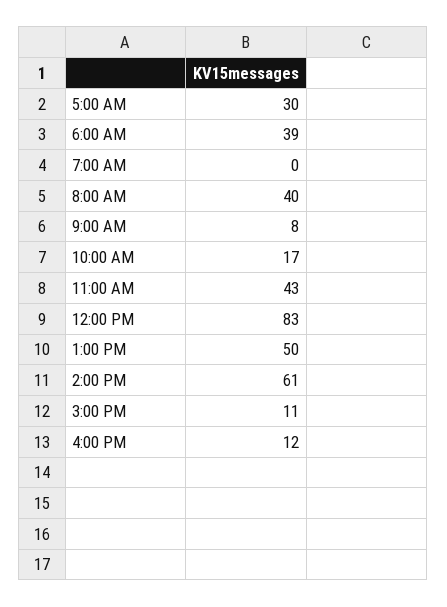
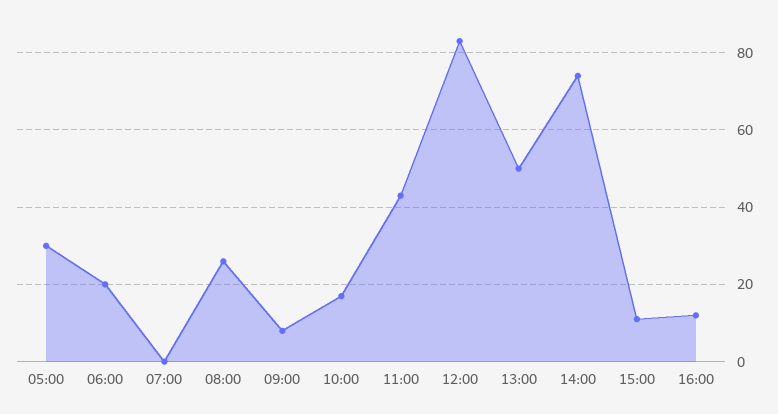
  {
    "5:00 AM": 30,
-   "6:00 AM": 39,
+   "6:00 AM": 20,
    "7:00 AM": 0,
-   "8:00 AM": 40,
+   "8:00 AM": 25,
    "9:00 AM": 8,
    "10:00 AM": 17,
    "11:00 AM": 43,
    "12:00 PM": 83,
    "1:00 PM": 50,
-   "2:00 PM": 61,
+   "2:00 PM": 75,
    "3:00 PM": 11,
    "4:00 PM": 12
  }

